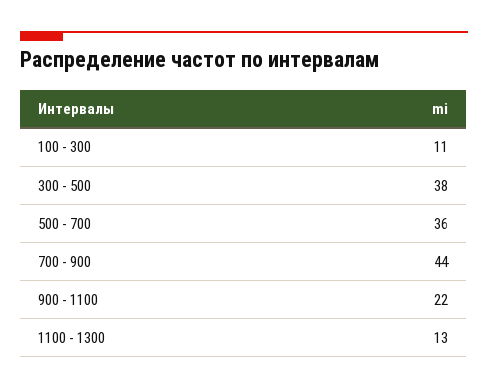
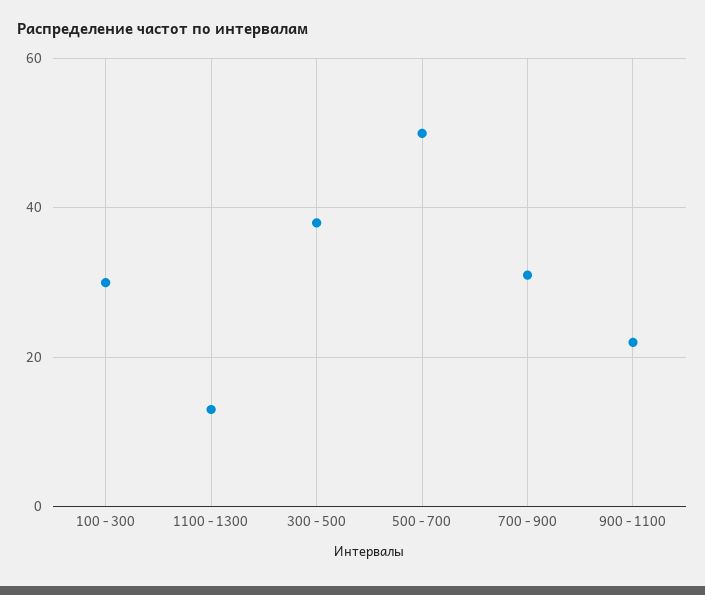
  {
-   "100 - 300": 11,
+   "100 - 300": 30,
    "300 - 500": 38,
-   "500 - 700": 36,
+   "500 - 700": 50,
-   "700 - 900": 44,
+   "700 - 900": 30,
    "900 - 1100": 22,
    "1100 - 1300": 13
  }

